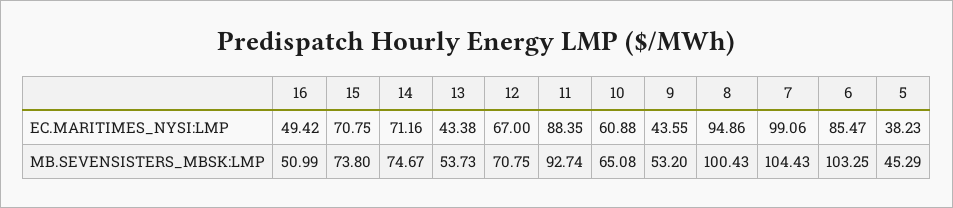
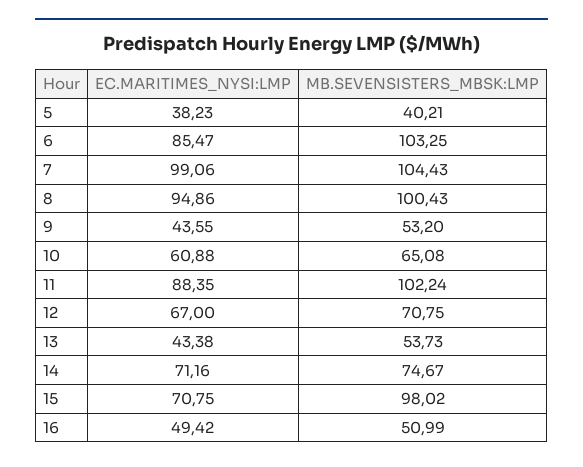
  {
    "16": {
      "EC.MARITIMES_NYSI:LMP": 49.42,
      "MB.SEVENSISTERS_MBSK:LMP": 50.99
    },
    "15": {
      "EC.MARITIMES_NYSI:LMP": 70.75,
-     "MB.SEVENSISTERS_MBSK:LMP": 73.8
+     "MB.SEVENSISTERS_MBSK:LMP": 98.02
    },
    "14": {
      "EC.MARITIMES_NYSI:LMP": 71.16,
      "MB.SEVENSISTERS_MBSK:LMP": 74.67
    },
    "13": {
      "EC.MARITIMES_NYSI:LMP": 43.38,
      "MB.SEVENSISTERS_MBSK:LMP": 53.73
    },
    "12": {
      "EC.MARITIMES_NYSI:LMP": 67,
      "MB.SEVENSISTERS_MBSK:LMP": 70.75
    },
    "11": {
      "EC.MARITIMES_NYSI:LMP": 88.35,
-     "MB.SEVENSISTERS_MBSK:LMP": 92.74
+     "MB.SEVENSISTERS_MBSK:LMP": 102.24
    },
    "10": {
      "EC.MARITIMES_NYSI:LMP": 60.88,
      "MB.SEVENSISTERS_MBSK:LMP": 65.08
    },
    "9": {
      "EC.MARITIMES_NYSI:LMP": 43.55,
      "MB.SEVENSISTERS_MBSK:LMP": 53.2
    },
    "8": {
      "EC.MARITIMES_NYSI:LMP": 94.86,
      "MB.SEVENSISTERS_MBSK:LMP": 100.43
    },
    "7": {
      "EC.MARITIMES_NYSI:LMP": 99.06,
      "MB.SEVENSISTERS_MBSK:LMP": 104.43
    },
    "6": {
      "EC.MARITIMES_NYSI:LMP": 85.47,
      "MB.SEVENSISTERS_MBSK:LMP": 103.25
    },
    "5": {
      "EC.MARITIMES_NYSI:LMP": 38.23,
-     "MB.SEVENSISTERS_MBSK:LMP": 45.29
+     "MB.SEVENSISTERS_MBSK:LMP": 40.21
    }
  }

